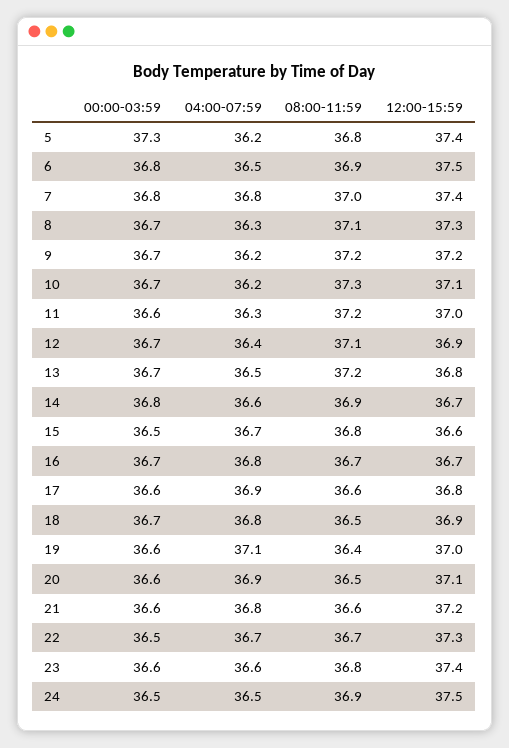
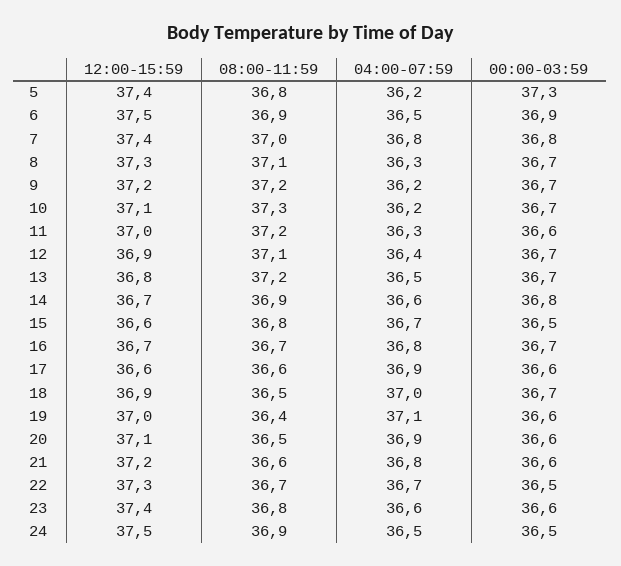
  {
    "00:00-03:59": {
      "5": 37.3,
-     "6": 36.8,
+     "6": 36.9,
      "7": 36.8,
      "8": 36.7,
      "9": 36.7,
      "10": 36.7,
      "11": 36.6,
      "12": 36.7,
      "13": 36.7,
      "14": 36.8,
      "15": 36.5,
      "16": 36.7,
      "17": 36.6,
      "18": 36.7,
      "19": 36.6,
      "20": 36.6,
      "21": 36.6,
      "22": 36.5,
      "23": 36.6,
      "24": 36.5
    },
    "04:00-07:59": {
      "5": 36.2,
      "6": 36.5,
      "7": 36.8,
      "8": 36.3,
      "9": 36.2,
      "10": 36.2,
      "11": 36.3,
      "12": 36.4,
      "13": 36.5,
      "14": 36.6,
      "15": 36.7,
      "16": 36.8,
      "17": 36.9,
-     "18": 36.8,
+     "18": 37,
      "19": 37.1,
      "20": 36.9,
      "21": 36.8,
      "22": 36.7,
      "23": 36.6,
      "24": 36.5
    },
    "08:00-11:59": {
      "5": 36.8,
      "6": 36.9,
      "7": 37,
      "8": 37.1,
      "9": 37.2,
      "10": 37.3,
      "11": 37.2,
      "12": 37.1,
      "13": 37.2,
      "14": 36.9,
      "15": 36.8,
      "16": 36.7,
      "17": 36.6,
      "18": 36.5,
      "19": 36.4,
      "20": 36.5,
      "21": 36.6,
      "22": 36.7,
      "23": 36.8,
      "24": 36.9
    },
    "12:00-15:59": {
      "5": 37.4,
      "6": 37.5,
      "7": 37.4,
      "8": 37.3,
      "9": 37.2,
      "10": 37.1,
      "11": 37,
      "12": 36.9,
      "13": 36.8,
      "14": 36.7,
      "15": 36.6,
      "16": 36.7,
-     "17": 36.8,
+     "17": 36.6,
      "18": 36.9,
      "19": 37,
      "20": 37.1,
      "21": 37.2,
      "22": 37.3,
      "23": 37.4,
      "24": 37.5
    }
  }

